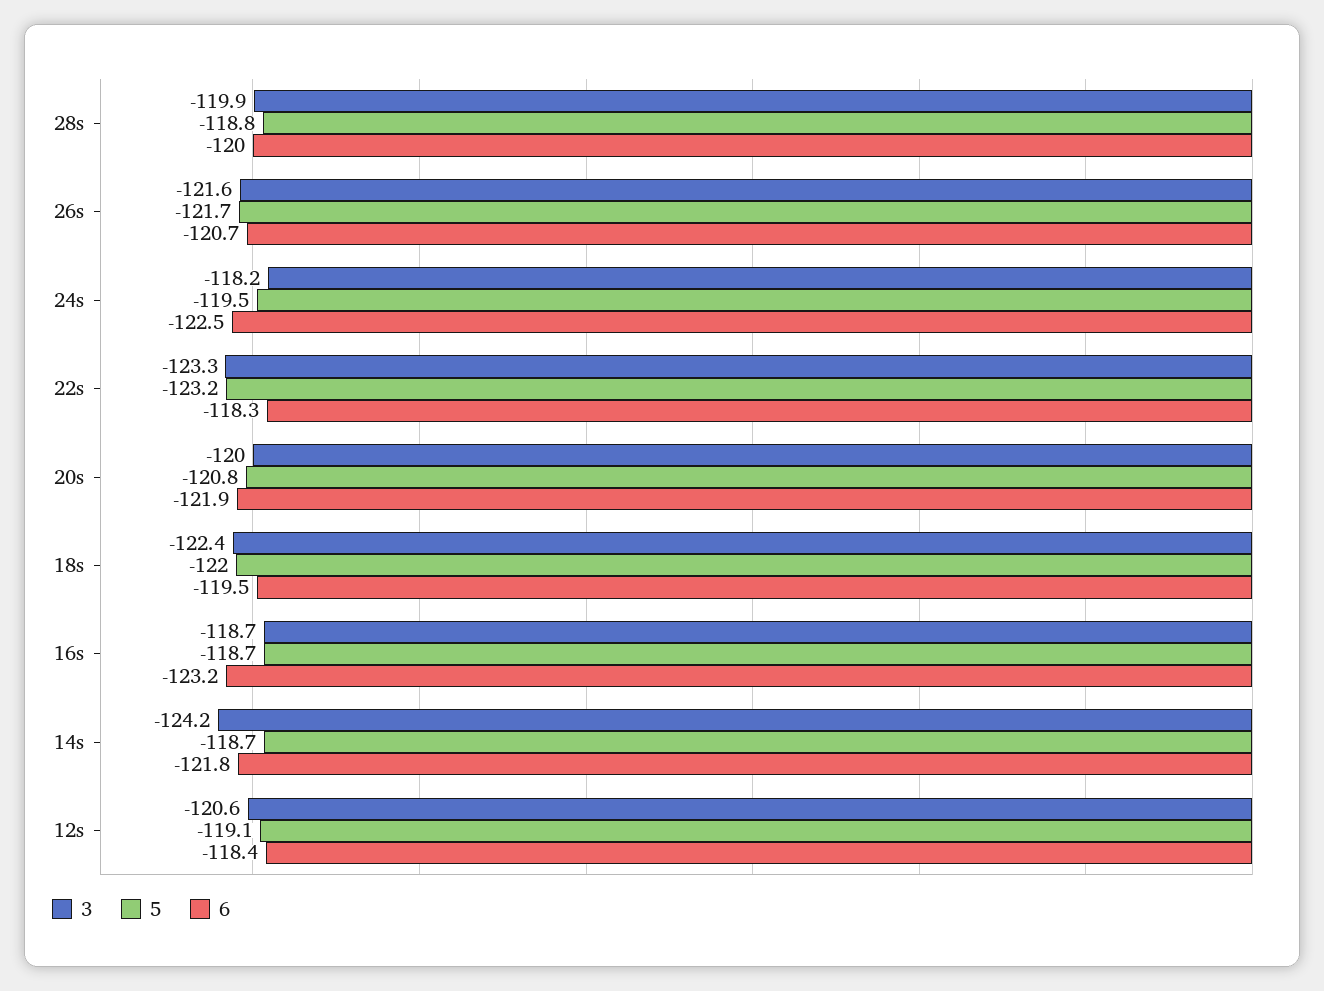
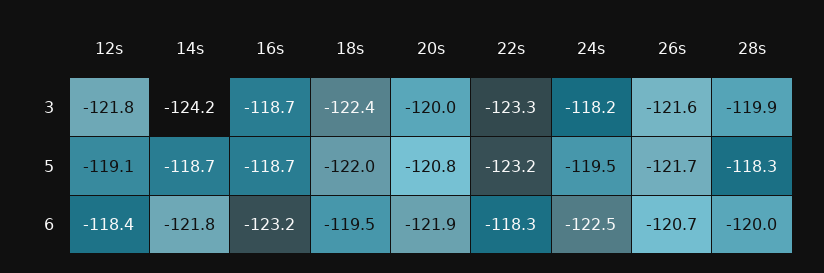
  {
    "3": {
      "28s": -119.9,
      "26s": -121.6,
      "24s": -118.2,
      "22s": -123.3,
      "20s": -120,
      "18s": -122.4,
      "16s": -118.7,
      "14s": -124.2,
-     "12s": -120.6
+     "12s": -121.8
    },
    "5": {
-     "28s": -118.8,
+     "28s": -118.3,
      "26s": -121.7,
      "24s": -119.5,
      "22s": -123.2,
      "20s": -120.8,
      "18s": -122,
      "16s": -118.7,
      "14s": -118.7,
      "12s": -119.1
    },
    "6": {
      "28s": -120,
      "26s": -120.7,
      "24s": -122.5,
      "22s": -118.3,
      "20s": -121.9,
      "18s": -119.5,
      "16s": -123.2,
      "14s": -121.8,
      "12s": -118.4
    }
  }

